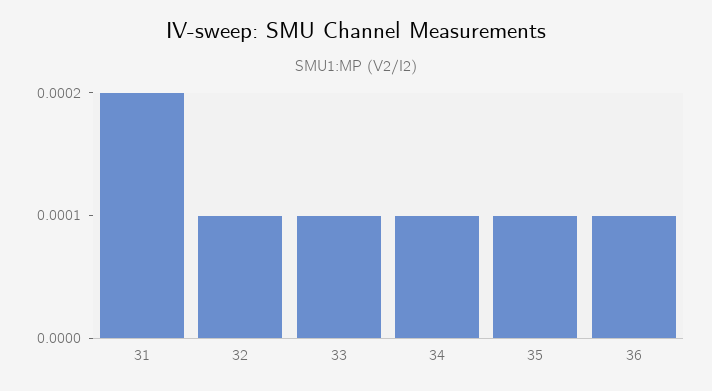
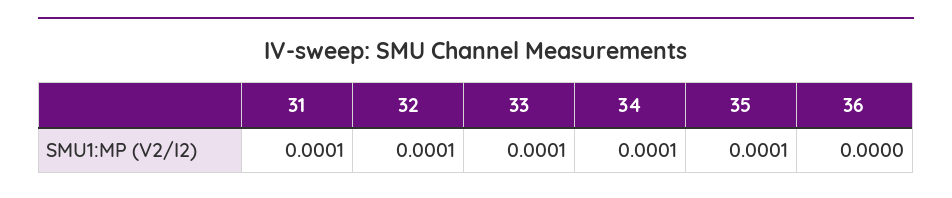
  {
-   "31": 0.0002,
+   "31": 0.0001,
    "32": 0.0001,
    "33": 0.0001,
    "34": 0.0001,
    "35": 0.0001,
-   "36": 0.0001
+   "36": 0
  }

